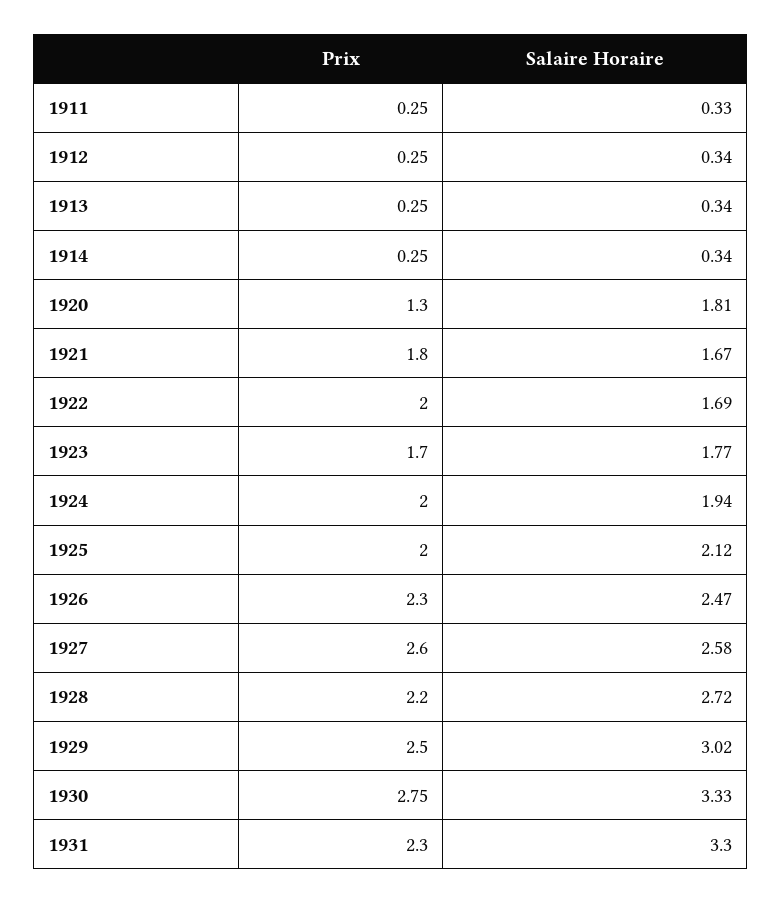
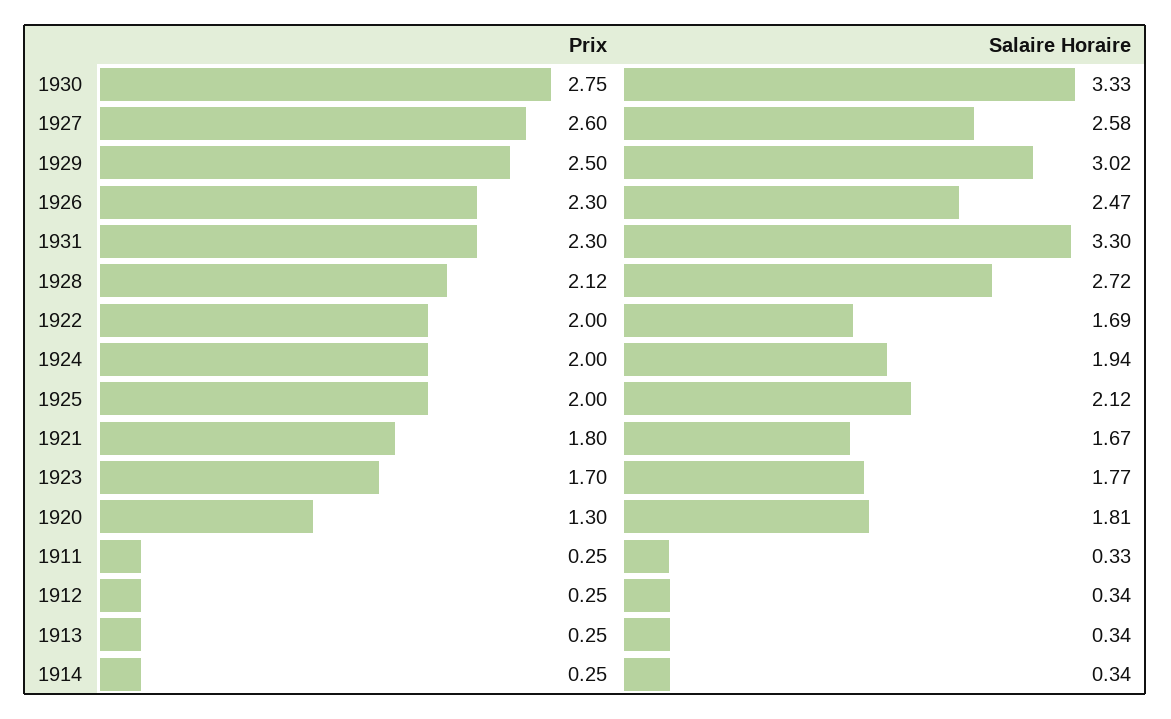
  {
    "Prix": {
      "1911": 0.25,
      "1912": 0.25,
      "1913": 0.25,
      "1914": 0.25,
      "1920": 1.3,
      "1921": 1.8,
      "1922": 2,
      "1923": 1.7,
      "1924": 2,
      "1925": 2,
      "1926": 2.3,
      "1927": 2.6,
-     "1928": 2.2,
+     "1928": 2.12,
      "1929": 2.5,
      "1930": 2.75,
      "1931": 2.3
    },
    "Salaire Horaire": {
      "1911": 0.33,
      "1912": 0.34,
      "1913": 0.34,
      "1914": 0.34,
      "1920": 1.81,
      "1921": 1.67,
      "1922": 1.69,
      "1923": 1.77,
      "1924": 1.94,
      "1925": 2.12,
      "1926": 2.47,
      "1927": 2.58,
      "1928": 2.72,
      "1929": 3.02,
      "1930": 3.33,
      "1931": 3.3
    }
  }

